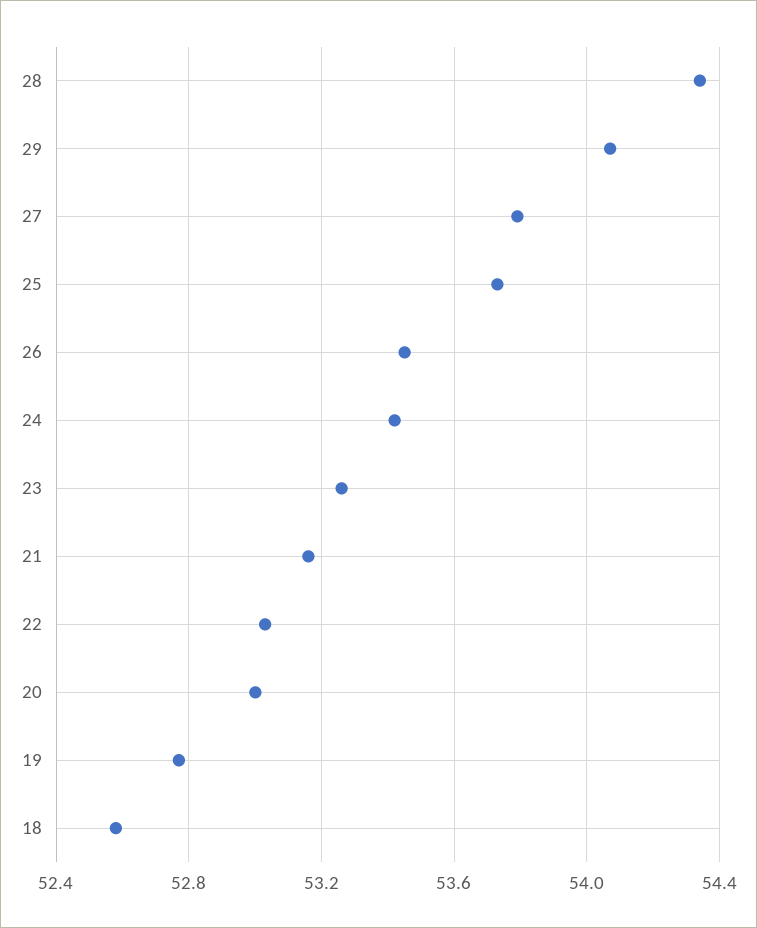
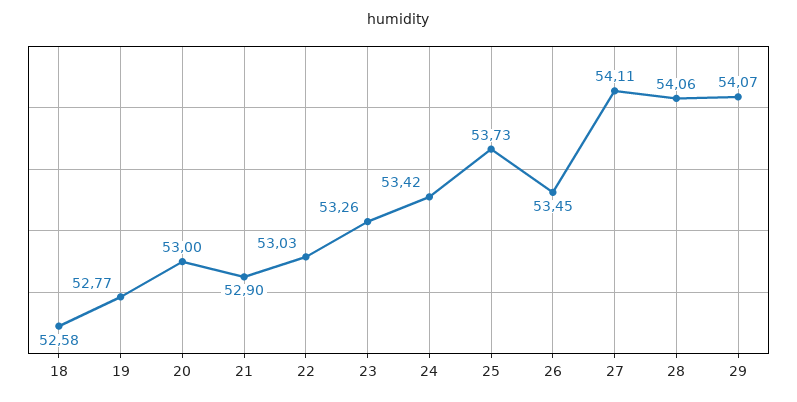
  {
-   "28": 54.35,
+   "28": 54.06,
    "29": 54.07,
-   "27": 53.8,
+   "27": 54.11,
    "25": 53.73,
    "26": 53.45,
    "24": 53.42,
    "23": 53.26,
-   "21": 53.15,
+   "21": 52.9,
    "22": 53.03,
    "20": 53,
    "19": 52.77,
    "18": 52.58
  }

